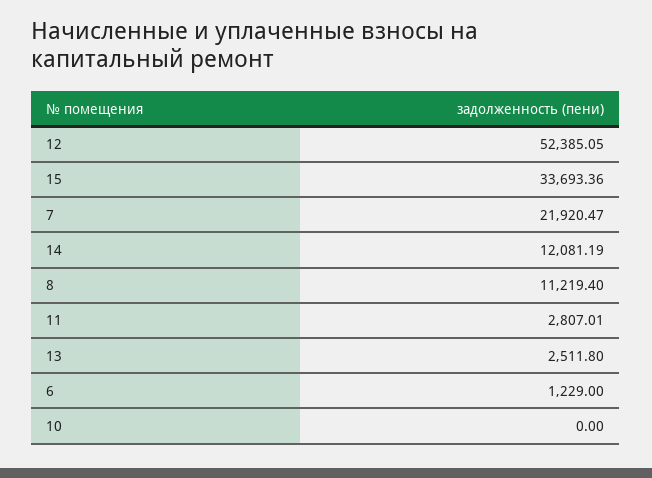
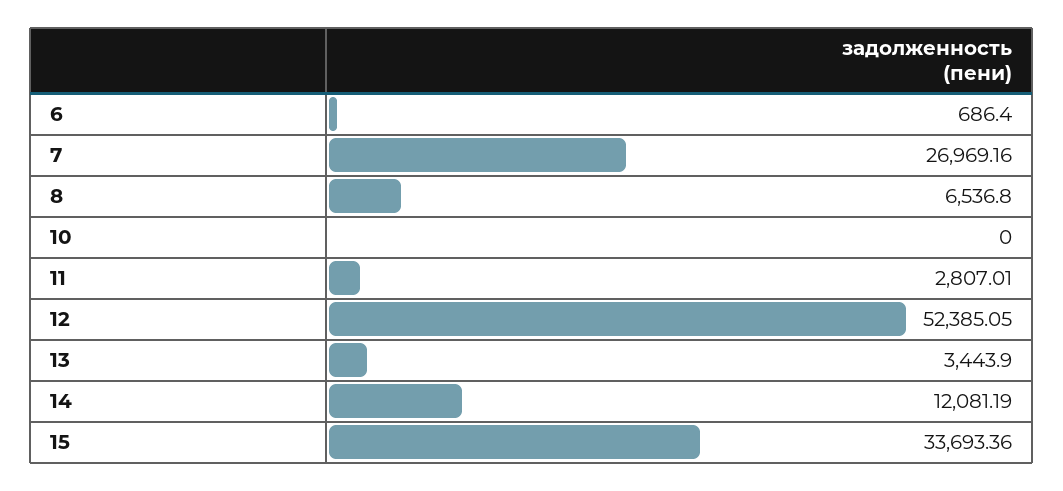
  {
    "12": 52385.05,
    "15": 33693.36,
-   "7": 21920.47,
+   "7": 26969.16,
    "14": 12081.19,
-   "8": 11219.4,
+   "8": 6536.8,
    "11": 2807.01,
-   "13": 2511.8,
+   "13": 3443.9,
-   "6": 1229,
+   "6": 686.4,
    "10": 0
  }

